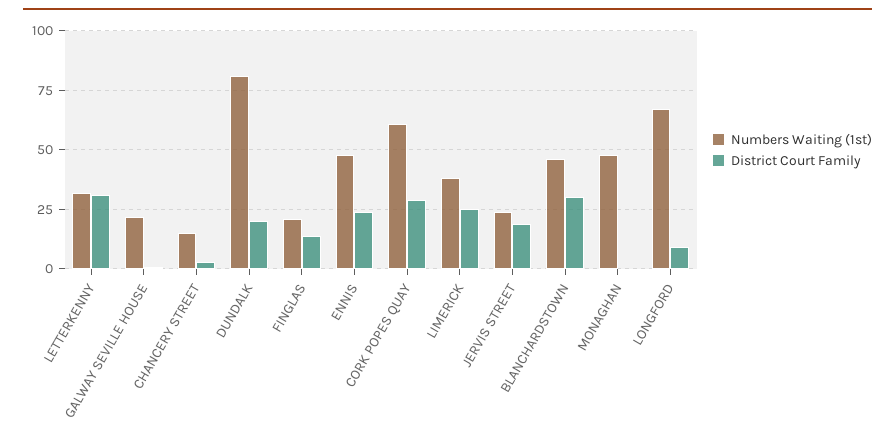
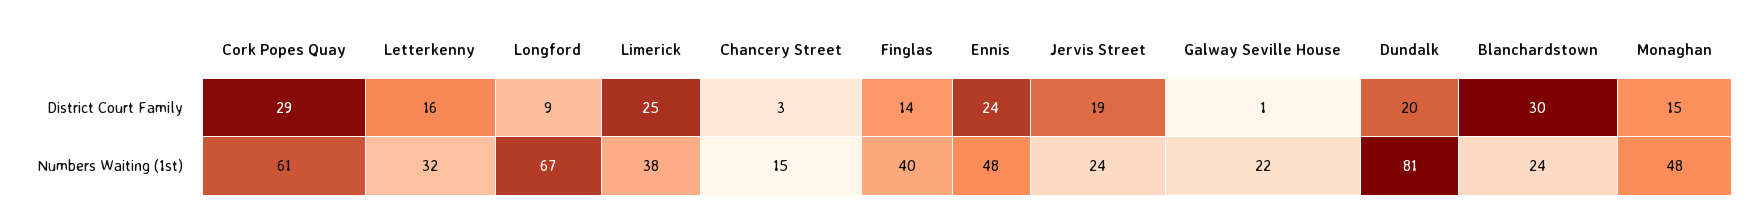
  {
    "Numbers Waiting (1st)": {
      "LETTERKENNY": 32,
      "GALWAY SEVILLE HOUSE": 22,
      "CHANCERY STREET": 15,
      "DUNDALK": 81,
-     "FINGLAS": 20,
+     "FINGLAS": 40,
      "ENNIS": 48,
      "CORK POPES QUAY": 61,
      "LIMERICK": 38,
      "JERVIS STREET": 24,
-     "BLANCHARDSTOWN": 45,
+     "BLANCHARDSTOWN": 24,
      "MONAGHAN": 48,
      "LONGFORD": 67
    },
    "District Court Family": {
-     "LETTERKENNY": 30,
+     "LETTERKENNY": 16,
      "GALWAY SEVILLE HOUSE": 1,
      "CHANCERY STREET": 3,
      "DUNDALK": 20,
      "FINGLAS": 14,
      "ENNIS": 24,
      "CORK POPES QUAY": 29,
      "LIMERICK": 25,
      "JERVIS STREET": 19,
      "BLANCHARDSTOWN": 30,
-     "MONAGHAN": 0,
+     "MONAGHAN": 15,
      "LONGFORD": 9
    }
  }

